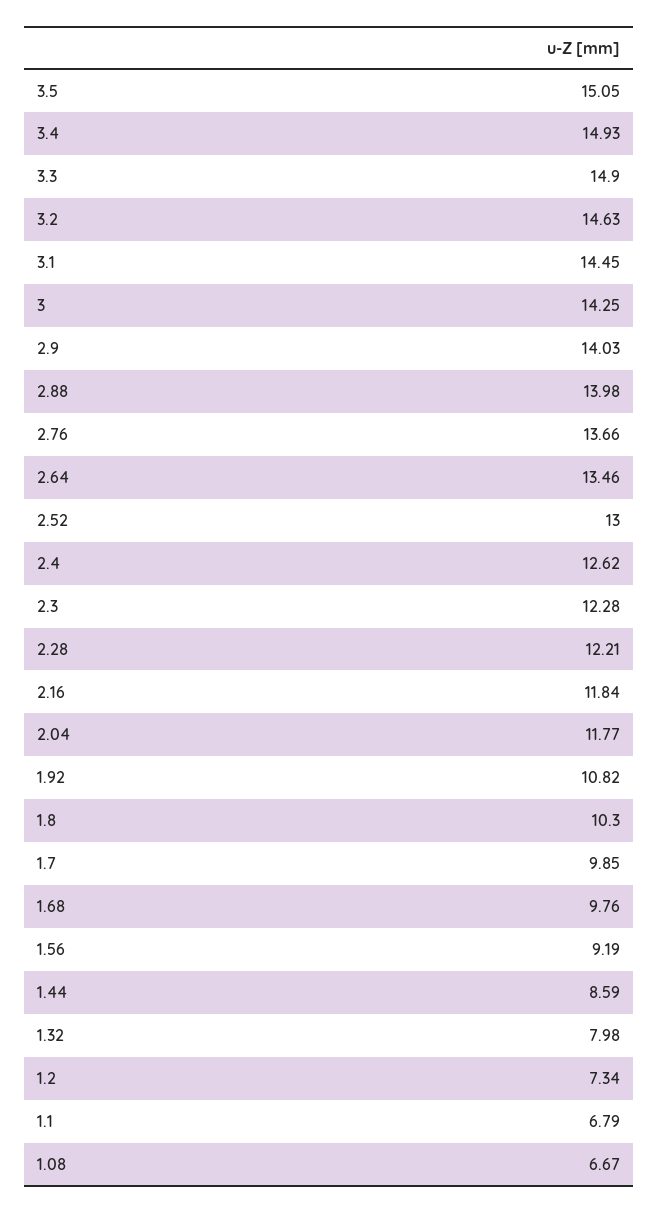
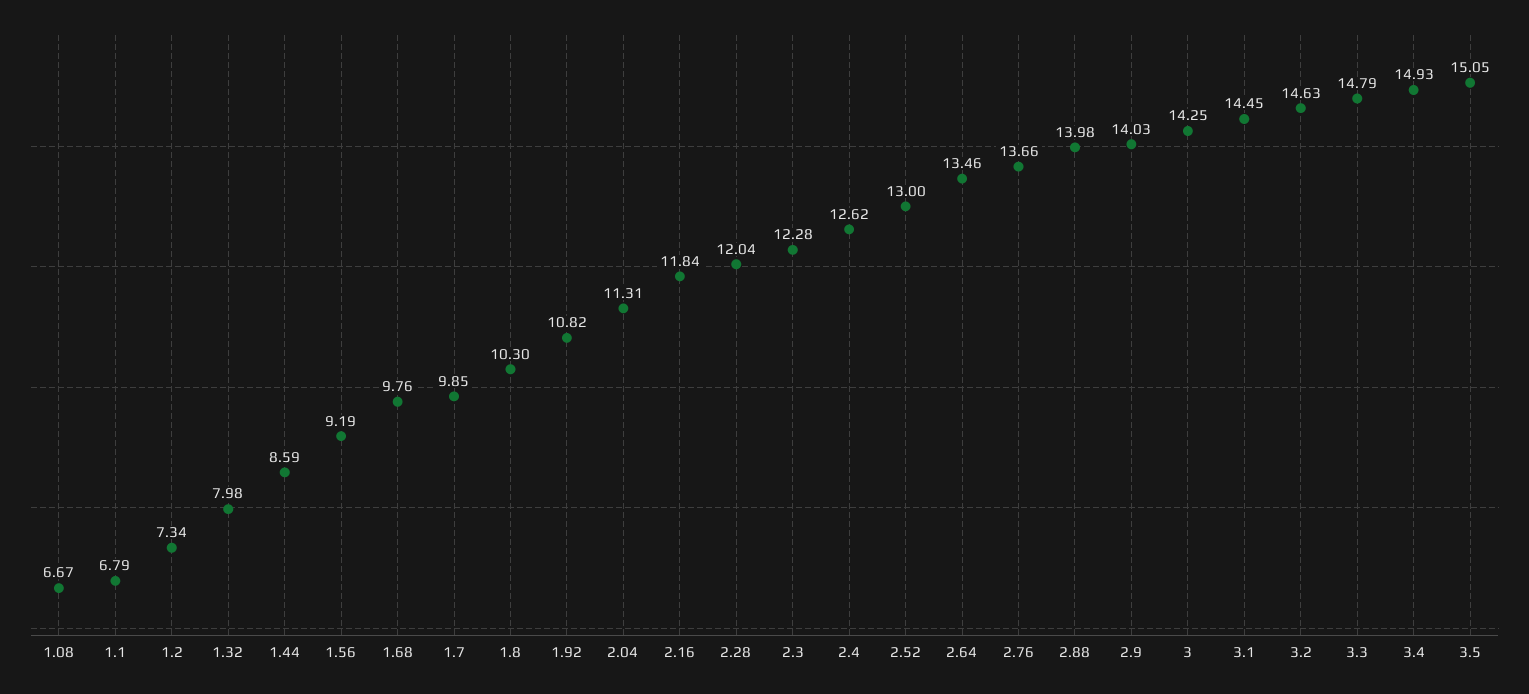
  {
    "3.5": 15.05,
    "3.4": 14.93,
-   "3.3": 14.9,
+   "3.3": 14.79,
    "3.2": 14.63,
    "3.1": 14.45,
    "3": 14.25,
    "2.9": 14.03,
    "2.88": 13.98,
    "2.76": 13.66,
    "2.64": 13.46,
    "2.52": 13,
    "2.4": 12.62,
    "2.3": 12.28,
-   "2.28": 12.21,
+   "2.28": 12.04,
    "2.16": 11.84,
-   "2.04": 11.77,
+   "2.04": 11.31,
    "1.92": 10.82,
    "1.8": 10.3,
    "1.7": 9.85,
    "1.68": 9.76,
    "1.56": 9.19,
    "1.44": 8.59,
    "1.32": 7.98,
    "1.2": 7.34,
    "1.1": 6.79,
    "1.08": 6.67
  }

